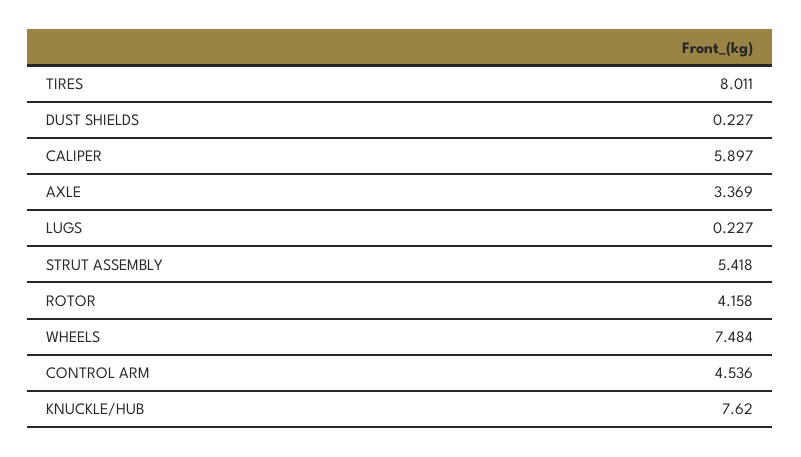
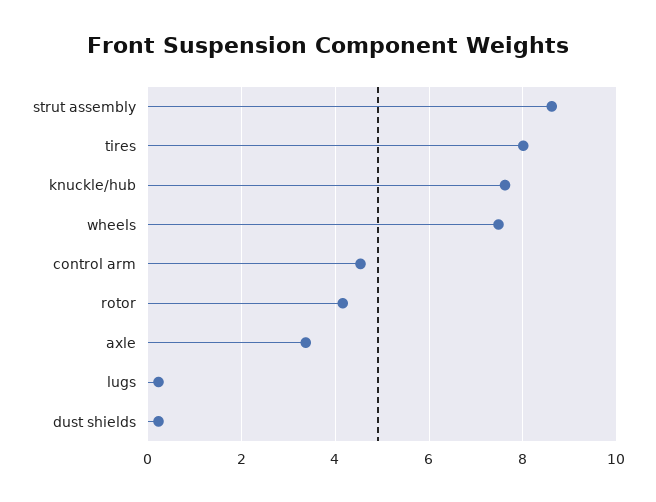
  {
    "TIRES": 8.011,
    "DUST SHIELDS": 0.227,
-   "CALIPER": 5.897,
    "AXLE": 3.369,
    "LUGS": 0.227,
-   "STRUT ASSEMBLY": 5.418,
+   "STRUT ASSEMBLY": 8.6,
    "ROTOR": 4.158,
    "WHEELS": 7.484,
    "CONTROL ARM": 4.536,
    "KNUCKLE/HUB": 7.62
  }

